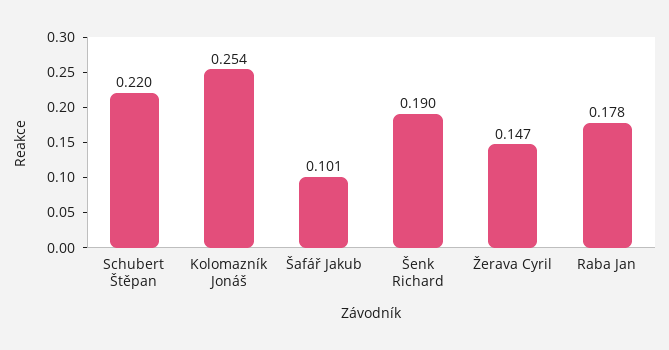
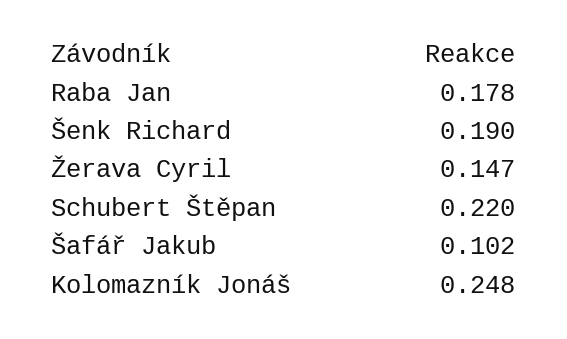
  {
    "Schubert Štěpan": 0.22,
-   "Kolomazník Jonáš": 0.254,
+   "Kolomazník Jonáš": 0.248,
-   "Šafář Jakub": 0.101,
+   "Šafář Jakub": 0.102,
    "Šenk Richard": 0.19,
    "Žerava Cyril": 0.147,
    "Raba Jan": 0.178
  }

